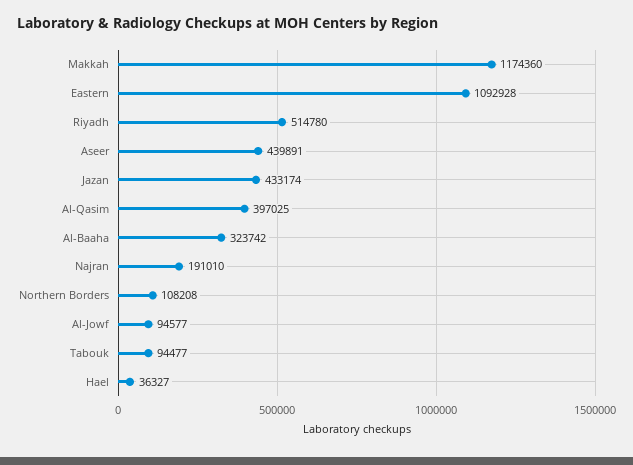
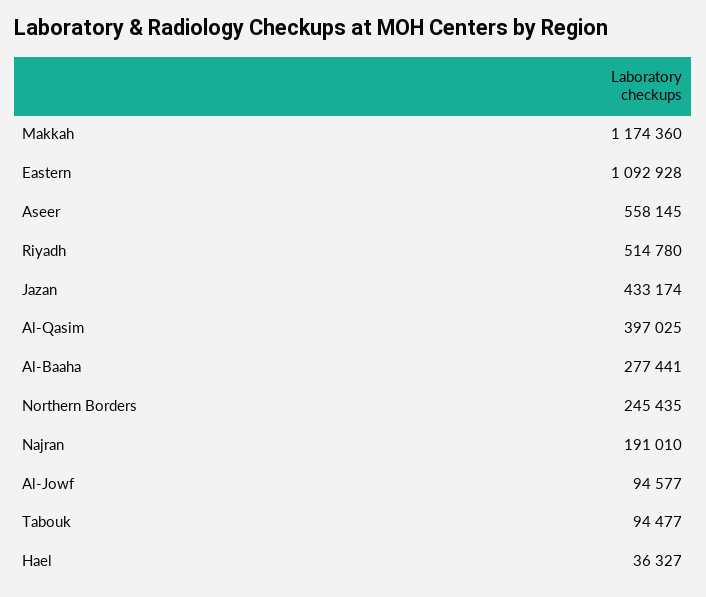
  {
    "Makkah": 1174360,
    "Eastern": 1092928,
    "Riyadh": 514780,
-   "Aseer": 439891,
+   "Aseer": 558145,
    "Jazan": 433174,
    "Al-Qasim": 397025,
-   "Al-Baaha": 323742,
+   "Al-Baaha": 277441,
    "Najran": 191010,
-   "Northern Borders": 108208,
+   "Northern Borders": 245435,
    "Al-Jowf": 94577,
    "Tabouk": 94477,
    "Hael": 36327
  }

